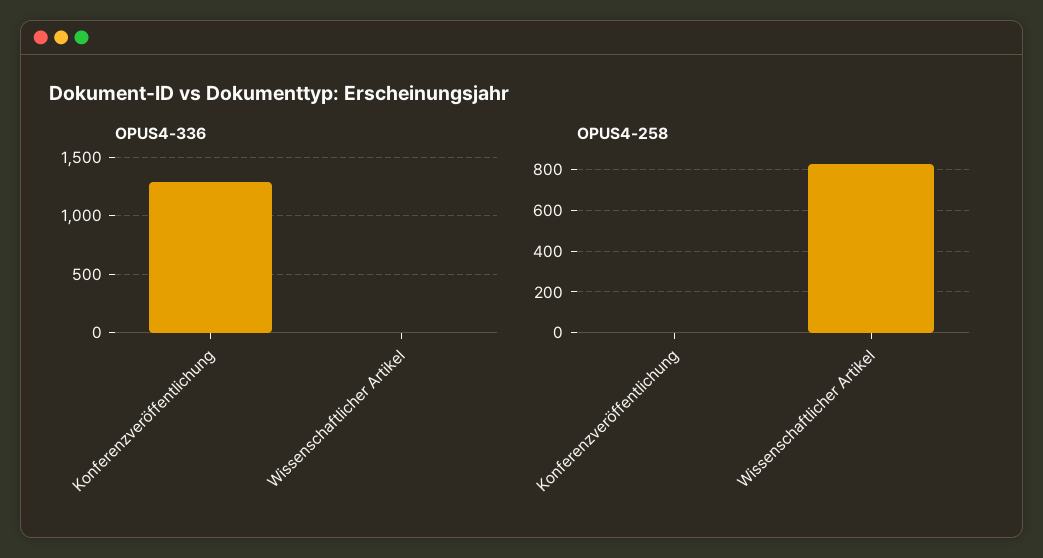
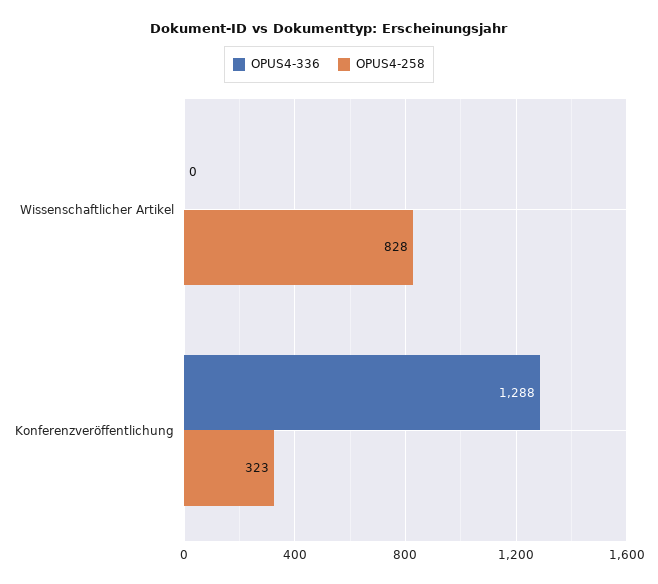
  {
    "OPUS4-336": {
      "Konferenzveröffentlichung": 1288,
      "Wissenschaftlicher Artikel": 0
    },
    "OPUS4-258": {
-     "Konferenzveröffentlichung": 0,
+     "Konferenzveröffentlichung": 323,
      "Wissenschaftlicher Artikel": 828
    }
  }

